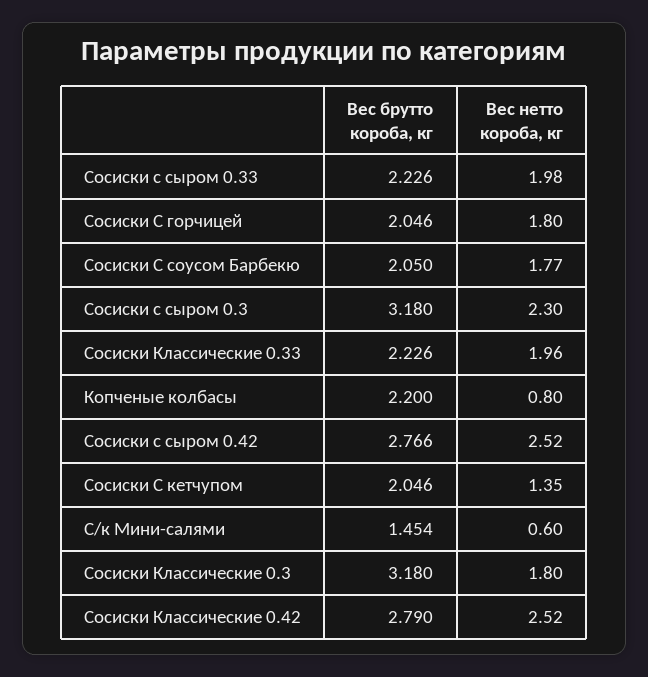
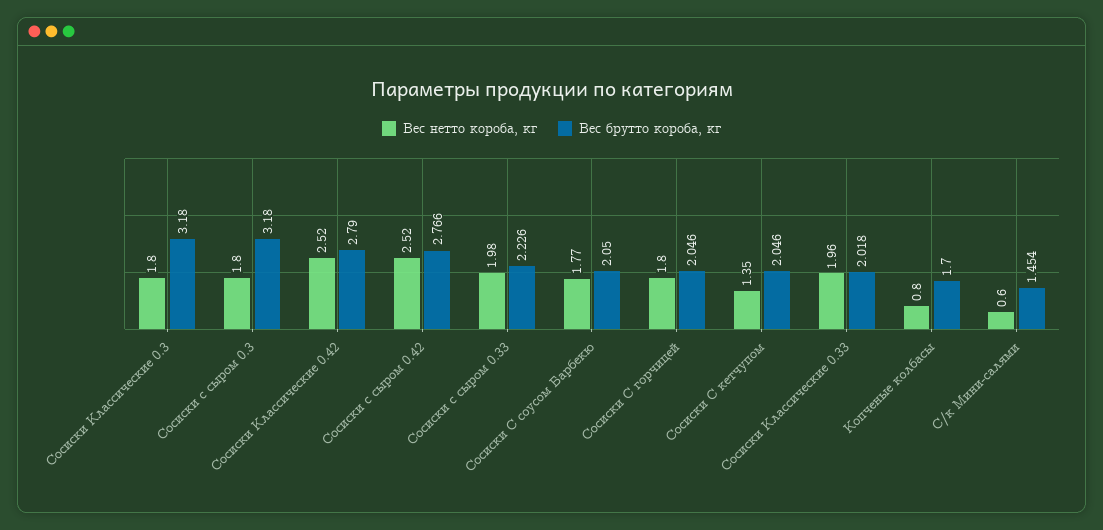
  {
    "Вес брутто короба, кг": {
      "Сосиски с сыром 0.33": 2.226,
      "Сосиски С горчицей": 2.046,
      "Сосиски С соусом Барбекю": 2.05,
      "Сосиски с сыром 0.3": 3.18,
-     "Сосиски Классические 0.33": 2.226,
+     "Сосиски Классические 0.33": 2.018,
-     "Копченые колбасы": 2.2,
+     "Копченые колбасы": 1.7,
      "Сосиски с сыром 0.42": 2.766,
      "Сосиски С кетчупом": 2.046,
      "С/к Мини-салями": 1.454,
      "Сосиски Классические 0.3": 3.18,
      "Сосиски Классические 0.42": 2.79
    },
    "Вес нетто короба, кг": {
      "Сосиски с сыром 0.33": 1.98,
      "Сосиски С горчицей": 1.8,
      "Сосиски С соусом Барбекю": 1.77,
-     "Сосиски с сыром 0.3": 2.3,
+     "Сосиски с сыром 0.3": 1.8,
      "Сосиски Классические 0.33": 1.96,
      "Копченые колбасы": 0.8,
      "Сосиски с сыром 0.42": 2.52,
      "Сосиски С кетчупом": 1.35,
      "С/к Мини-салями": 0.6,
      "Сосиски Классические 0.3": 1.8,
      "Сосиски Классические 0.42": 2.52
    }
  }

